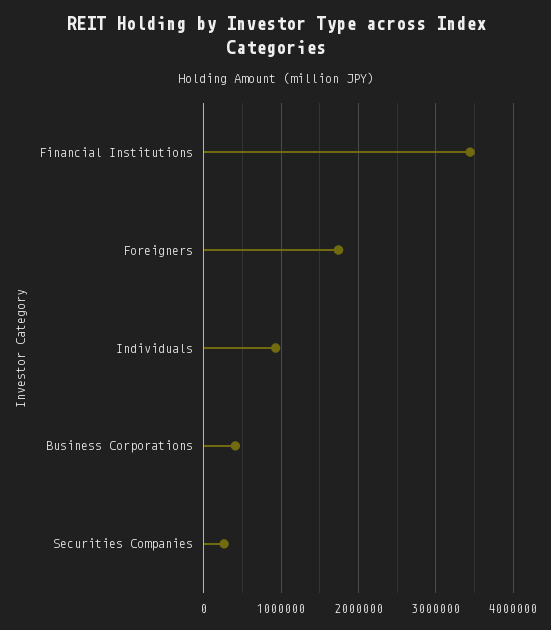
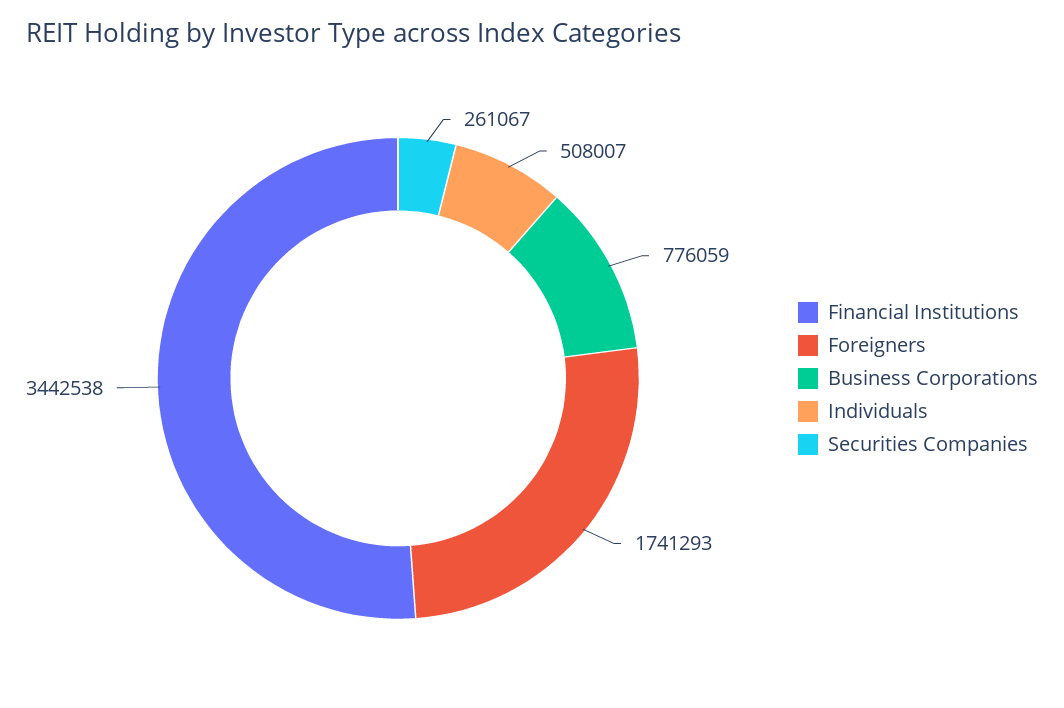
  {
    "Financial Institutions": 3442538,
    "Foreigners": 1741293,
-   "Individuals": 900000,
+   "Individuals": 508007,
-   "Business Corporations": 400000,
+   "Business Corporations": 776059,
    "Securities Companies": 261067
  }

